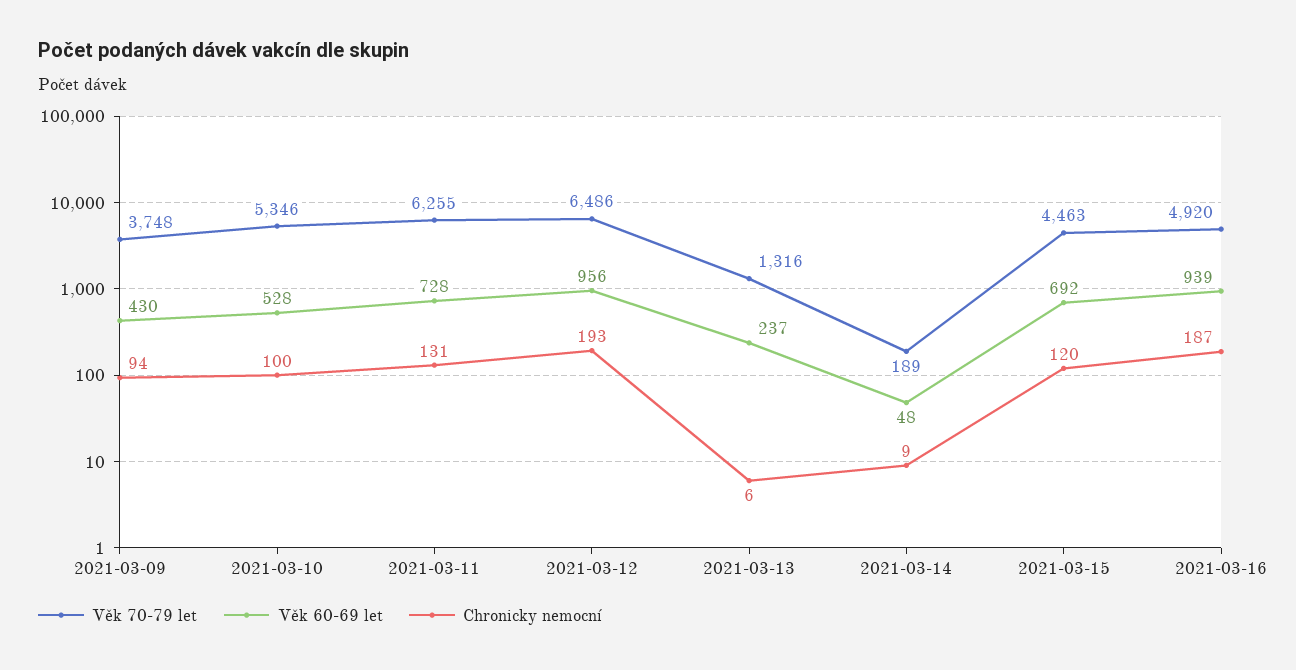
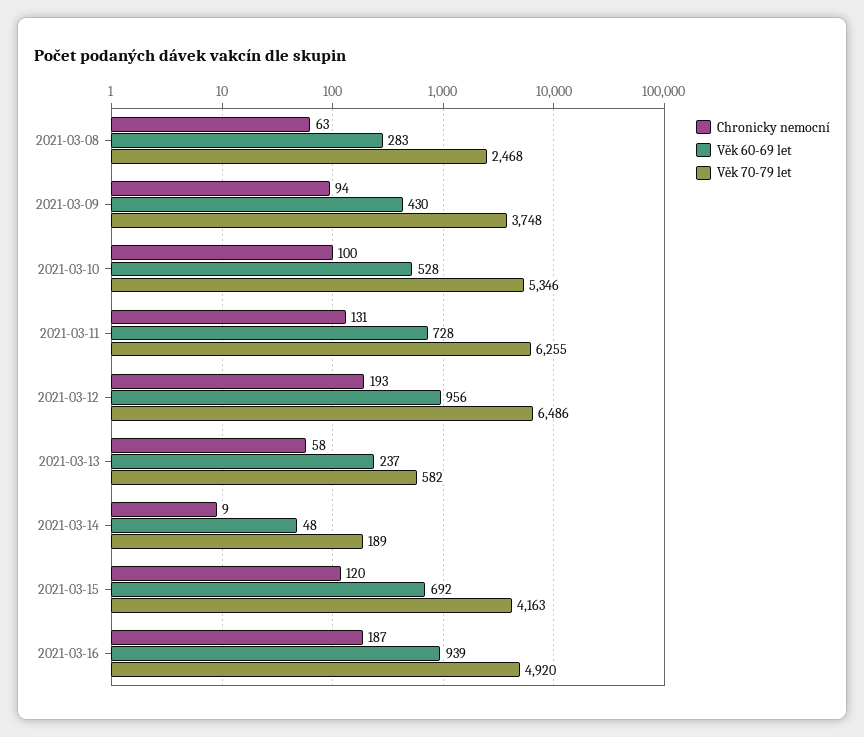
  {
    "Věk 70-79 let": {
      "2021-03-09": 3748,
      "2021-03-10": 5346,
      "2021-03-11": 6255,
      "2021-03-12": 6486,
-     "2021-03-13": 1316,
+     "2021-03-13": 582,
      "2021-03-14": 189,
-     "2021-03-15": 4463,
+     "2021-03-15": 4163,
-     "2021-03-16": 4920
+     "2021-03-16": 4920,
+     "2021-03-08": 2468
    },
    "Věk 60-69 let": {
      "2021-03-09": 430,
      "2021-03-10": 528,
      "2021-03-11": 728,
      "2021-03-12": 956,
      "2021-03-13": 237,
      "2021-03-14": 48,
      "2021-03-15": 692,
-     "2021-03-16": 939
+     "2021-03-16": 939,
+     "2021-03-08": 283
    },
    "Chronicky nemocní": {
      "2021-03-09": 94,
      "2021-03-10": 100,
      "2021-03-11": 131,
      "2021-03-12": 193,
-     "2021-03-13": 6,
+     "2021-03-13": 58,
      "2021-03-14": 9,
      "2021-03-15": 120,
-     "2021-03-16": 187
+     "2021-03-16": 187,
+     "2021-03-08": 63
    }
  }

